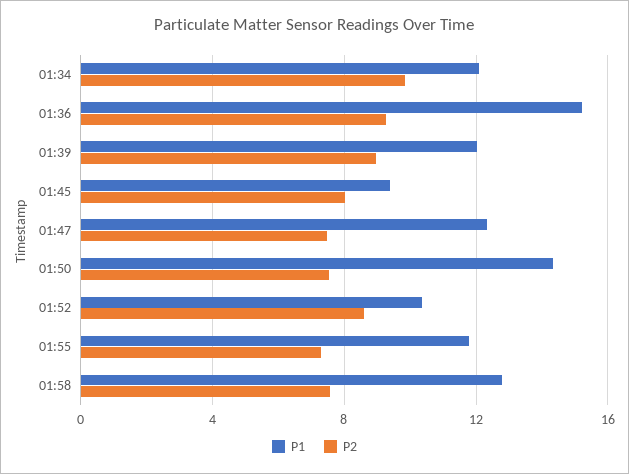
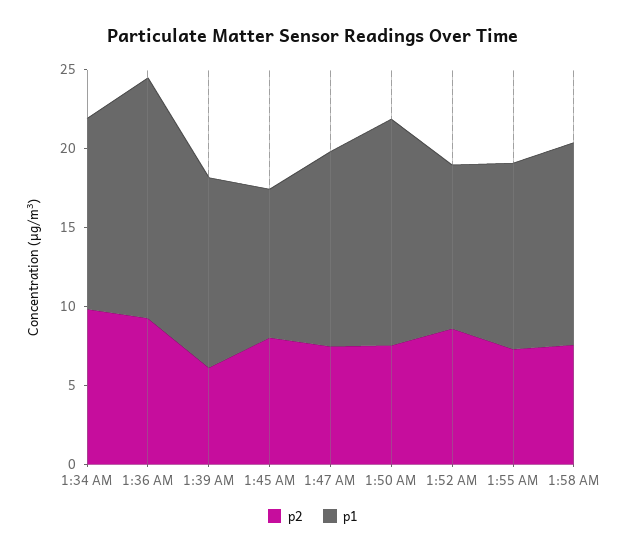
  {
    "P1": {
      "01:34": 12,
      "01:36": 15,
      "01:39": 12,
      "01:45": 9.5,
      "01:47": 12.5,
      "01:50": 14.5,
      "01:52": 10.5,
      "01:55": 12,
      "01:58": 13
    },
    "P2": {
      "01:34": 10,
      "01:36": 9.5,
-     "01:39": 9,
+     "01:39": 6,
      "01:45": 8,
      "01:47": 7.5,
      "01:50": 7.5,
      "01:52": 8.5,
      "01:55": 7.5,
      "01:58": 7.5
    }
  }

